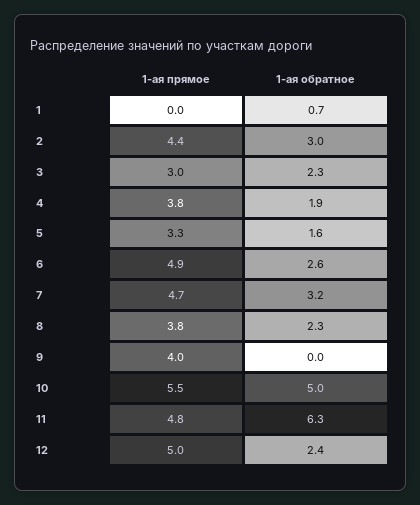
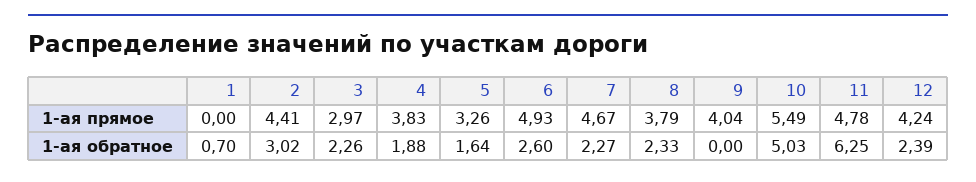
  {
    "1-ая прямое": {
      "1": 0,
      "2": 4.41,
      "3": 2.97,
      "4": 3.83,
      "5": 3.26,
      "6": 4.93,
      "7": 4.67,
      "8": 3.79,
      "9": 4.04,
      "10": 5.49,
      "11": 4.78,
-     "12": 5
+     "12": 4.24
    },
    "1-ая обратное": {
      "1": 0.7,
      "2": 3.02,
      "3": 2.26,
      "4": 1.88,
      "5": 1.64,
      "6": 2.6,
-     "7": 3.2,
+     "7": 2.27,
      "8": 2.33,
      "9": 0,
      "10": 5.03,
      "11": 6.25,
      "12": 2.39
    }
  }

